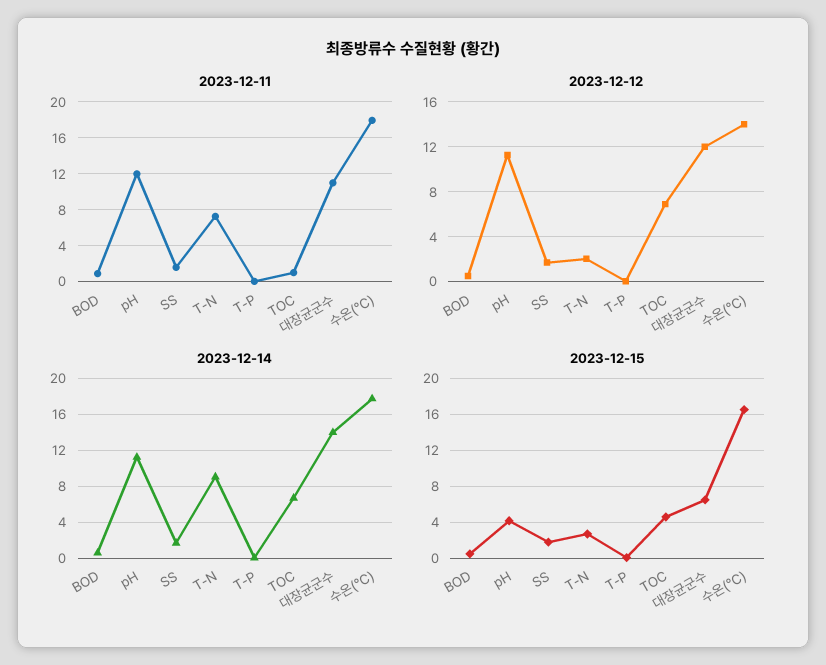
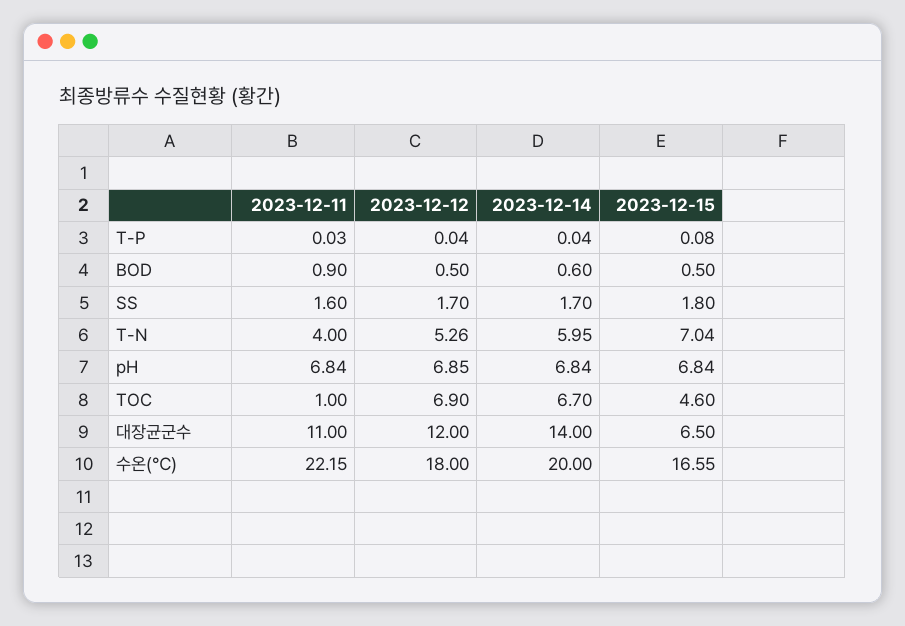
  {
    "2023-12-11": {
      "BOD": 0.9,
-     "pH": 12,
+     "pH": 6.84,
      "SS": 1.6,
-     "T-N": 7,
+     "T-N": 4,
      "T-P": 0.03,
      "TOC": 1,
      "대장균군수": 11,
-     "수온(℃)": 18
+     "수온(℃)": 22.15
    },
    "2023-12-12": {
      "BOD": 0.5,
-     "pH": 11,
+     "pH": 6.85,
      "SS": 1.7,
-     "T-N": 2,
+     "T-N": 5.26,
      "T-P": 0.04,
      "TOC": 6.9,
      "대장균군수": 12,
-     "수온(℃)": 14
+     "수온(℃)": 18
    },
    "2023-12-14": {
      "BOD": 0.6,
-     "pH": 11,
+     "pH": 6.84,
      "SS": 1.7,
-     "T-N": 9,
+     "T-N": 5.95,
      "T-P": 0.04,
      "TOC": 6.7,
      "대장균군수": 14,
-     "수온(℃)": 18
+     "수온(℃)": 20
    },
    "2023-12-15": {
      "BOD": 0.5,
-     "pH": 4,
+     "pH": 6.84,
      "SS": 1.8,
-     "T-N": 3,
+     "T-N": 7.04,
      "T-P": 0.08,
      "TOC": 4.6,
      "대장균군수": 6.5,
      "수온(℃)": 16.55
    }
  }

